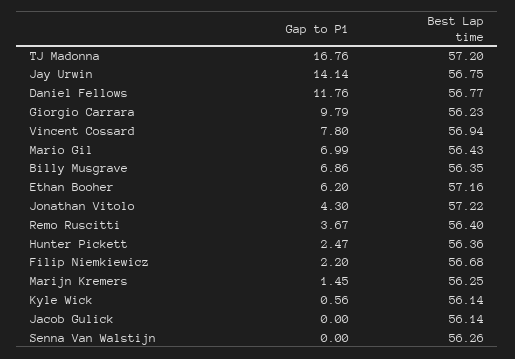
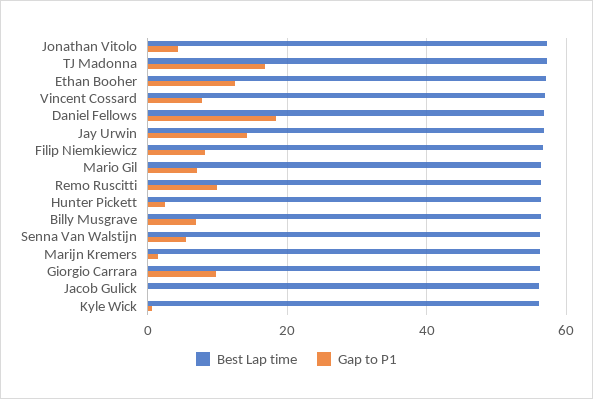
  {
    "Gap to P1": {
      "TJ Madonna": 16.76,
      "Jay Urwin": 14.14,
-     "Daniel Fellows": 11.76,
+     "Daniel Fellows": 18,
      "Giorgio Carrara": 9.79,
      "Vincent Cossard": 7.8,
      "Mario Gil": 6.99,
      "Billy Musgrave": 6.86,
-     "Ethan Booher": 6.2,
+     "Ethan Booher": 12,
      "Jonathan Vitolo": 4.3,
-     "Remo Ruscitti": 3.67,
+     "Remo Ruscitti": 10,
      "Hunter Pickett": 2.47,
-     "Filip Niemkiewicz": 2.2,
+     "Filip Niemkiewicz": 8,
      "Marijn Kremers": 1.45,
      "Kyle Wick": 0.56,
      "Jacob Gulick": 0,
-     "Senna Van Walstijn": 0
+     "Senna Van Walstijn": 6
    },
    "Best Lap time": {
      "TJ Madonna": 57.2,
      "Jay Urwin": 56.75,
      "Daniel Fellows": 56.77,
      "Giorgio Carrara": 56.23,
      "Vincent Cossard": 56.94,
      "Mario Gil": 56.43,
      "Billy Musgrave": 56.35,
      "Ethan Booher": 57.16,
      "Jonathan Vitolo": 57.22,
      "Remo Ruscitti": 56.4,
      "Hunter Pickett": 56.36,
      "Filip Niemkiewicz": 56.68,
      "Marijn Kremers": 56.25,
      "Kyle Wick": 56.14,
      "Jacob Gulick": 56.14,
      "Senna Van Walstijn": 56.26
    }
  }

